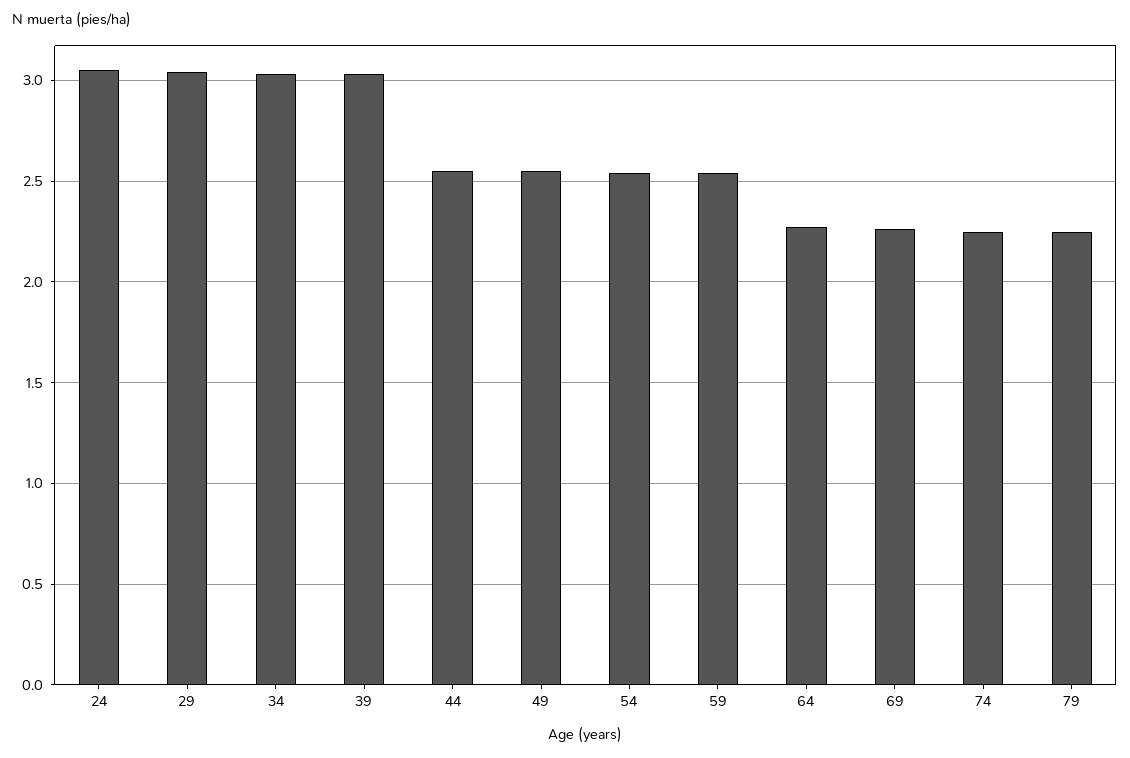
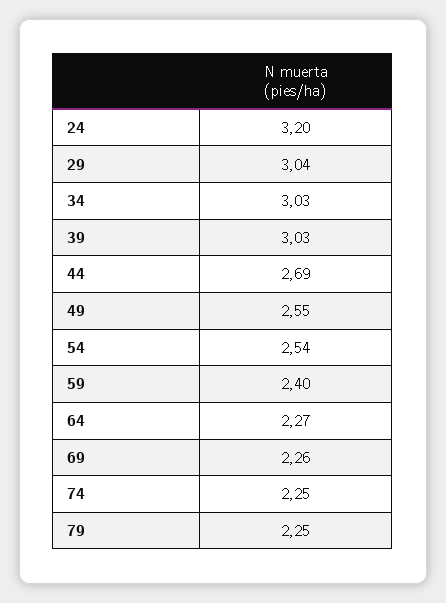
  {
-   "24": 3.05,
+   "24": 3.2,
    "29": 3.04,
    "34": 3.03,
    "39": 3.03,
-   "44": 2.55,
+   "44": 2.69,
    "49": 2.55,
    "54": 2.54,
-   "59": 2.55,
+   "59": 2.4,
    "64": 2.27,
    "69": 2.26,
    "74": 2.25,
    "79": 2.25
  }

